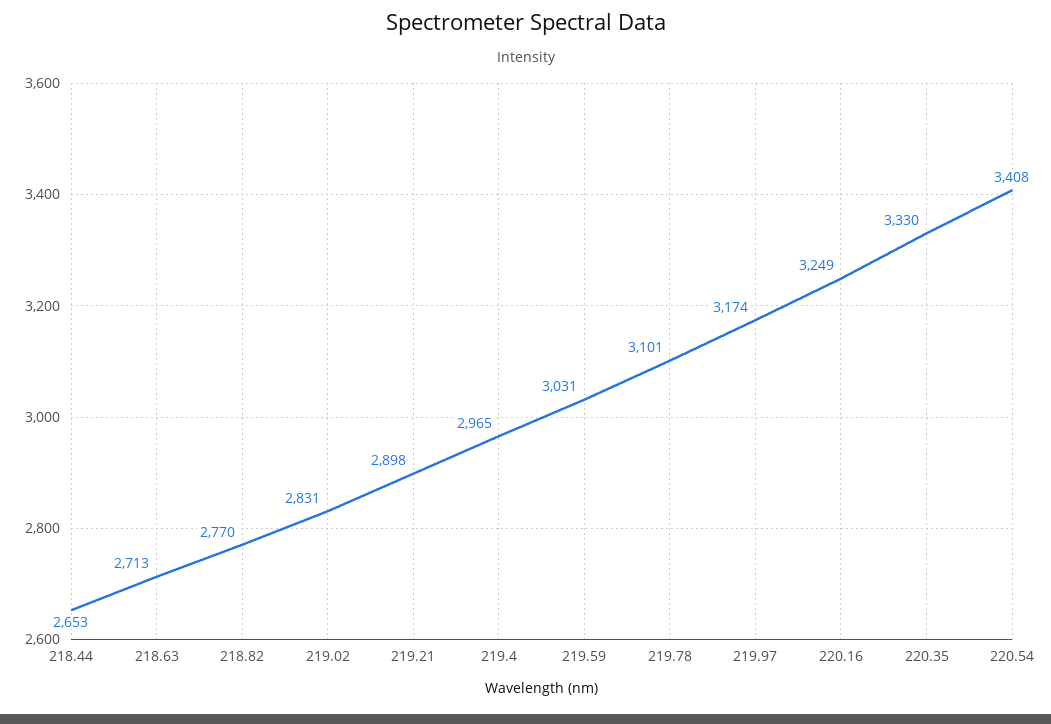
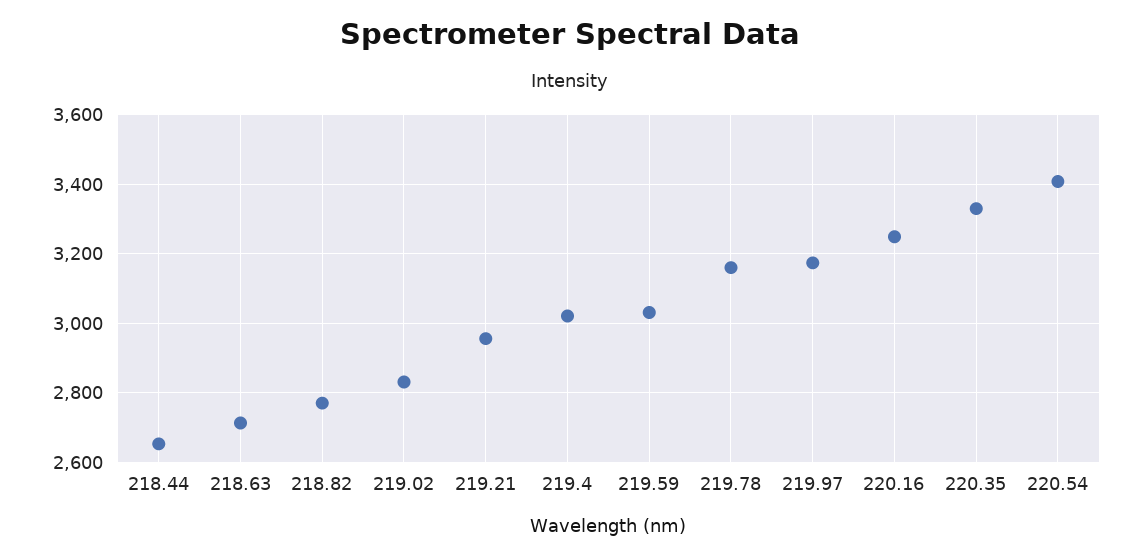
  {
    "218.44": 2653,
    "218.63": 2713,
    "218.82": 2770,
    "219.02": 2831,
-   "219.21": 2898,
+   "219.21": 2960,
-   "219.4": 2965,
+   "219.4": 3020,
    "219.59": 3031,
-   "219.78": 3101,
+   "219.78": 3160,
    "219.97": 3174,
    "220.16": 3249,
    "220.35": 3330,
    "220.54": 3408
  }

